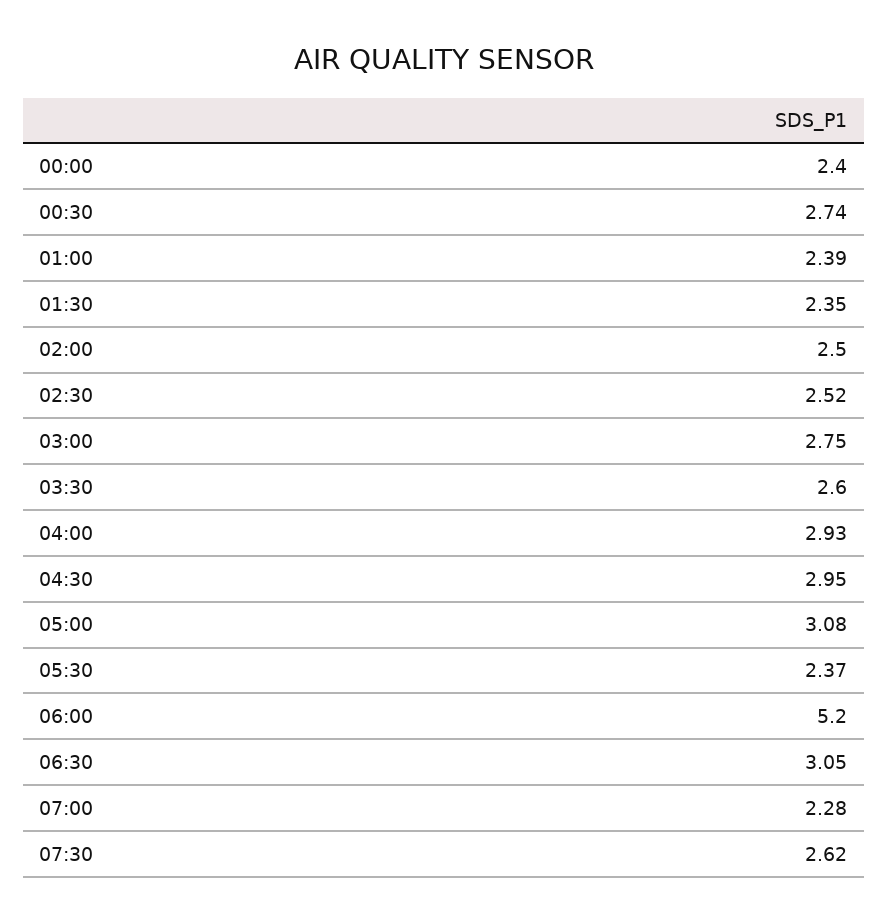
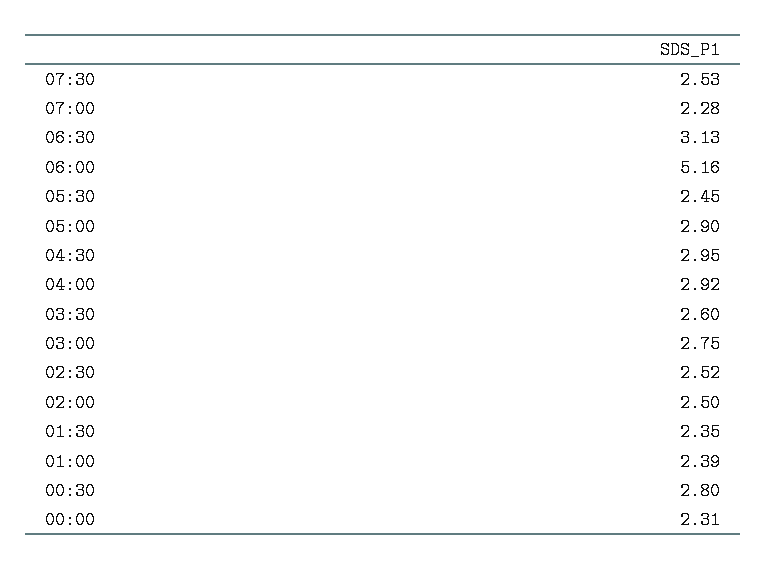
  {
-   "00:00": 2.4,
+   "00:00": 2.31,
-   "00:30": 2.74,
+   "00:30": 2.8,
    "01:00": 2.39,
    "01:30": 2.35,
    "02:00": 2.5,
    "02:30": 2.52,
    "03:00": 2.75,
    "03:30": 2.6,
-   "04:00": 2.93,
+   "04:00": 2.92,
    "04:30": 2.95,
-   "05:00": 3.08,
+   "05:00": 2.9,
-   "05:30": 2.37,
+   "05:30": 2.45,
-   "06:00": 5.2,
+   "06:00": 5.16,
-   "06:30": 3.05,
+   "06:30": 3.13,
    "07:00": 2.28,
-   "07:30": 2.62
+   "07:30": 2.53
  }

